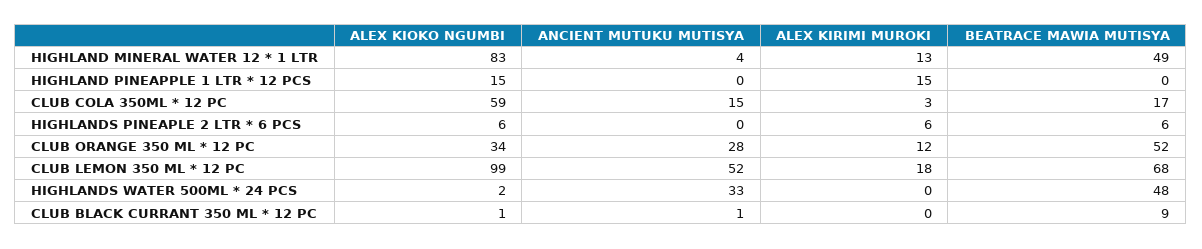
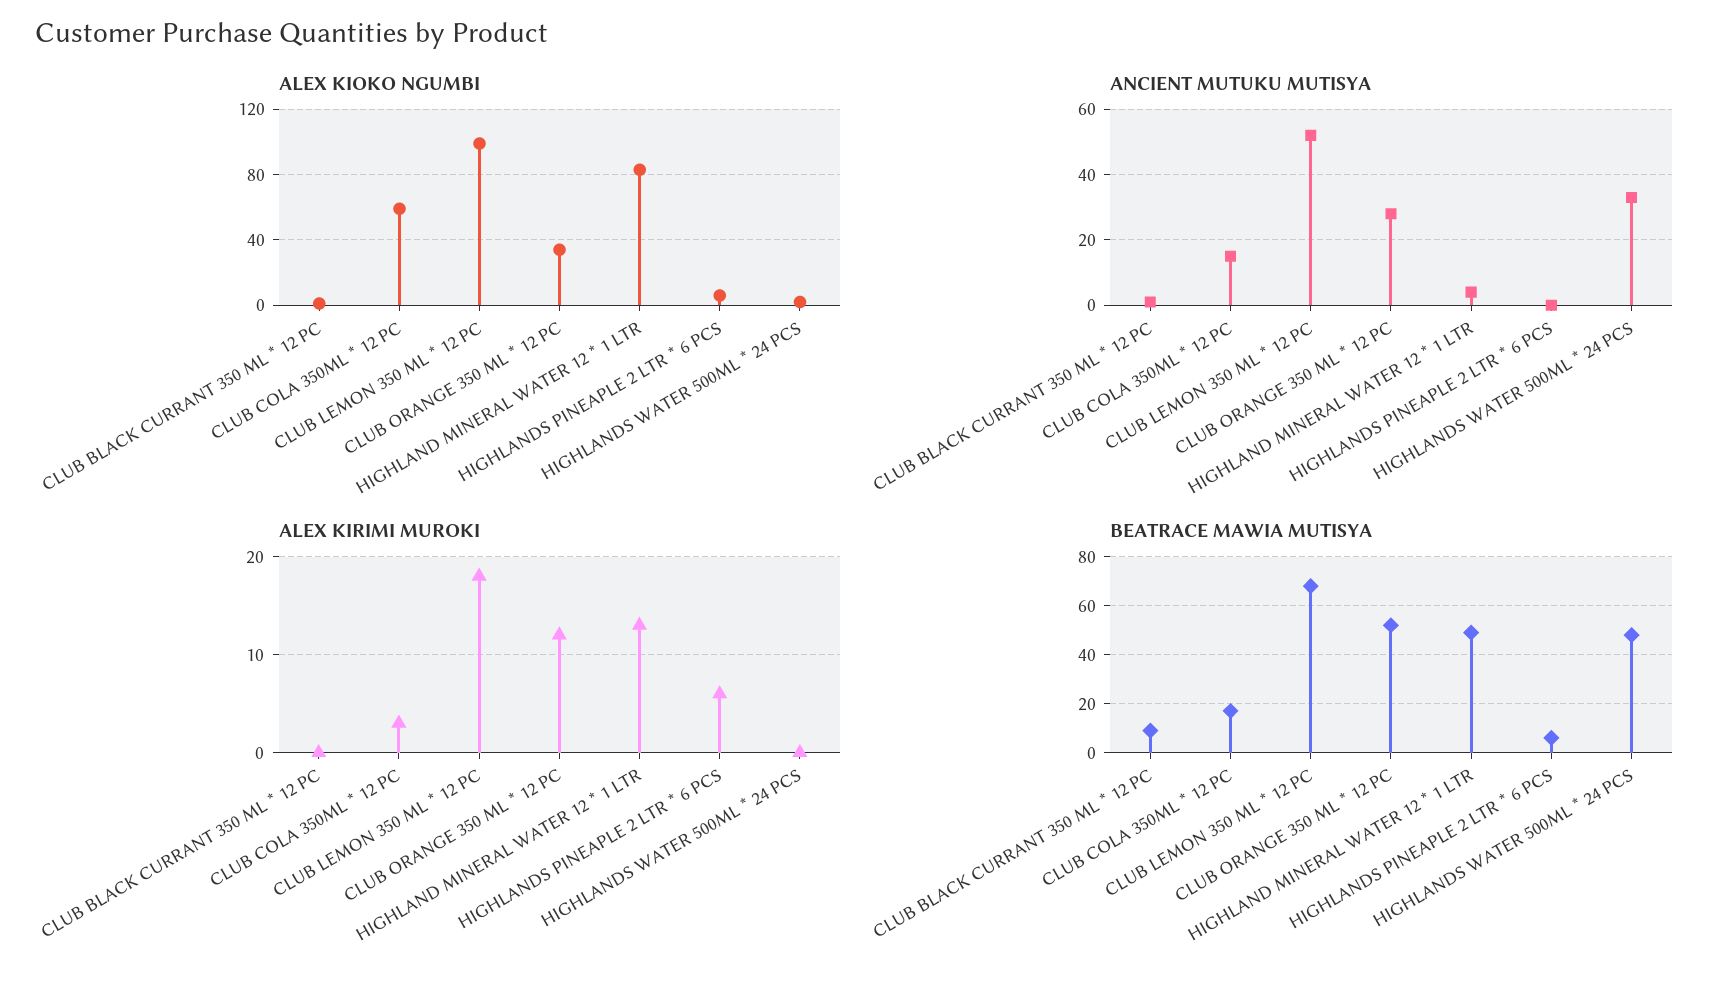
  {
    "ALEX KIOKO NGUMBI": {
      "HIGHLAND MINERAL WATER 12 * 1 LTR": 83,
-     "HIGHLAND PINEAPPLE 1 LTR * 12 PCS": 15,
      "CLUB COLA 350ML * 12 PC": 59,
      "HIGHLANDS PINEAPLE 2 LTR * 6 PCS": 6,
      "CLUB ORANGE 350 ML * 12 PC": 34,
      "CLUB LEMON 350 ML * 12 PC": 99,
      "HIGHLANDS WATER 500ML * 24 PCS": 2,
      "CLUB BLACK CURRANT 350 ML * 12 PC": 1
    },
    "ANCIENT MUTUKU MUTISYA": {
      "HIGHLAND MINERAL WATER 12 * 1 LTR": 4,
-     "HIGHLAND PINEAPPLE 1 LTR * 12 PCS": 0,
      "CLUB COLA 350ML * 12 PC": 15,
      "HIGHLANDS PINEAPLE 2 LTR * 6 PCS": 0,
      "CLUB ORANGE 350 ML * 12 PC": 28,
      "CLUB LEMON 350 ML * 12 PC": 52,
      "HIGHLANDS WATER 500ML * 24 PCS": 33,
      "CLUB BLACK CURRANT 350 ML * 12 PC": 1
    },
    "ALEX KIRIMI MUROKI": {
      "HIGHLAND MINERAL WATER 12 * 1 LTR": 13,
-     "HIGHLAND PINEAPPLE 1 LTR * 12 PCS": 15,
      "CLUB COLA 350ML * 12 PC": 3,
      "HIGHLANDS PINEAPLE 2 LTR * 6 PCS": 6,
      "CLUB ORANGE 350 ML * 12 PC": 12,
      "CLUB LEMON 350 ML * 12 PC": 18,
      "HIGHLANDS WATER 500ML * 24 PCS": 0,
      "CLUB BLACK CURRANT 350 ML * 12 PC": 0
    },
    "BEATRACE MAWIA MUTISYA": {
      "HIGHLAND MINERAL WATER 12 * 1 LTR": 49,
-     "HIGHLAND PINEAPPLE 1 LTR * 12 PCS": 0,
      "CLUB COLA 350ML * 12 PC": 17,
      "HIGHLANDS PINEAPLE 2 LTR * 6 PCS": 6,
      "CLUB ORANGE 350 ML * 12 PC": 52,
      "CLUB LEMON 350 ML * 12 PC": 68,
      "HIGHLANDS WATER 500ML * 24 PCS": 48,
      "CLUB BLACK CURRANT 350 ML * 12 PC": 9
    }
  }

